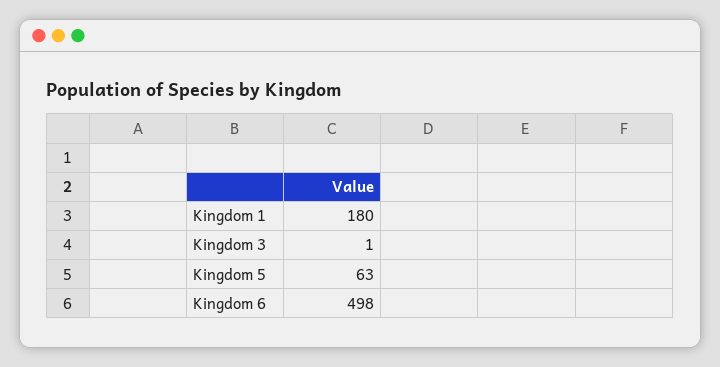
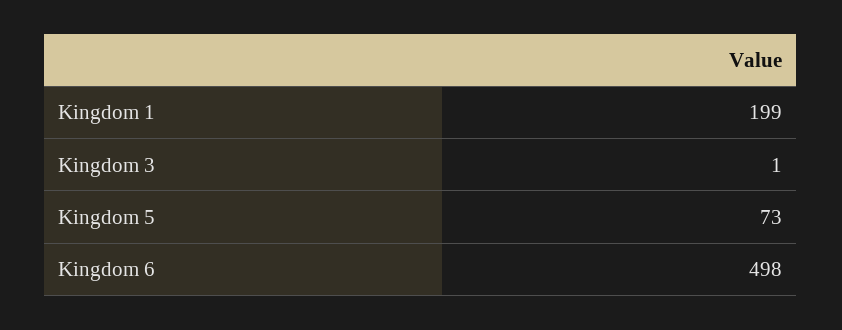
  {
-   "Kingdom 1": 180,
+   "Kingdom 1": 199,
    "Kingdom 3": 1,
-   "Kingdom 5": 63,
+   "Kingdom 5": 73,
    "Kingdom 6": 498
  }

